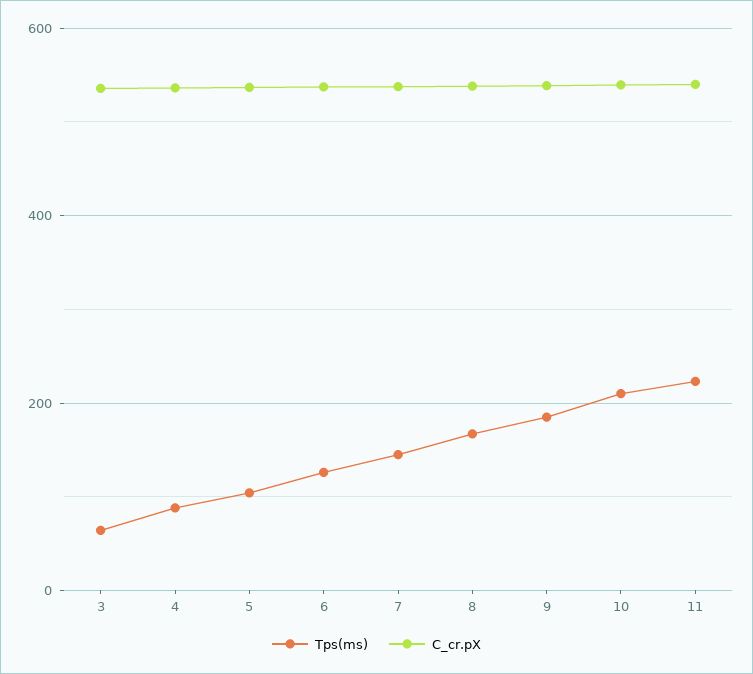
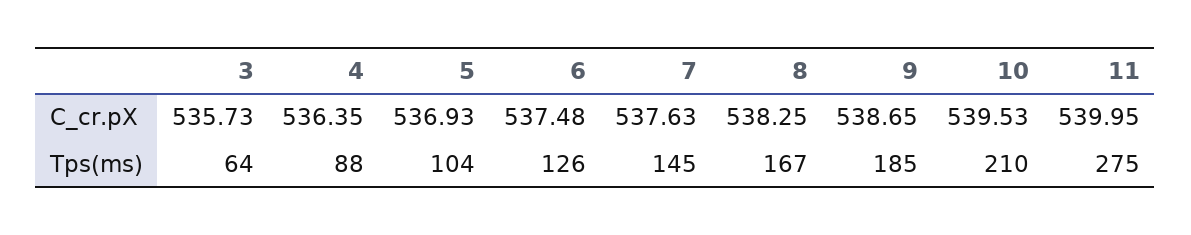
  {
    "Tps(ms)": {
      "3": 64,
      "4": 88,
      "5": 104,
      "6": 126,
      "7": 145,
      "8": 167,
      "9": 185,
      "10": 210,
-     "11": 220
+     "11": 275
    },
    "C_cr.pX": {
      "3": 535.73,
      "4": 536.35,
      "5": 536.93,
      "6": 537.48,
      "7": 537.63,
      "8": 538.25,
      "9": 538.65,
      "10": 539.53,
      "11": 539.95
    }
  }

